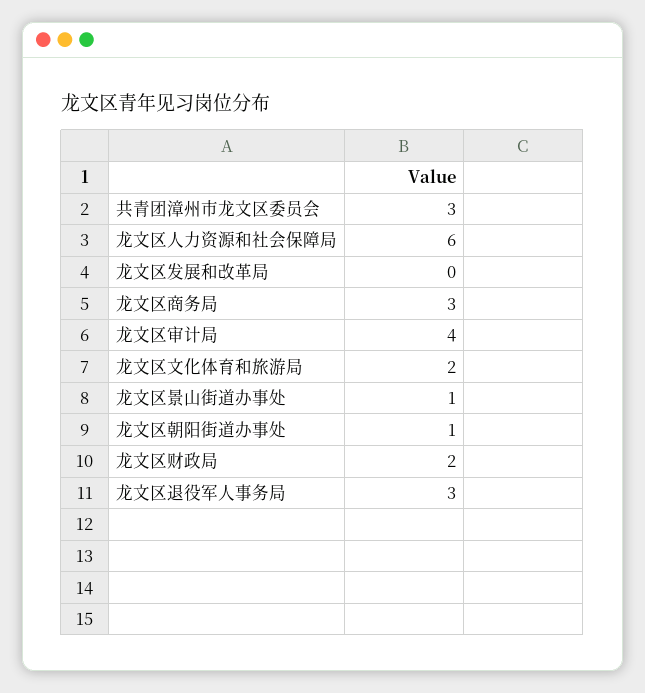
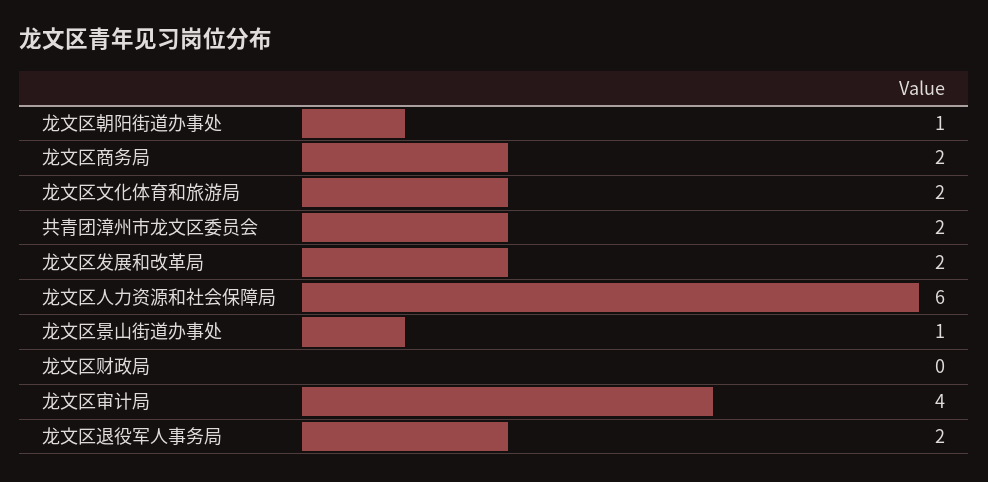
  {
-   "共青团漳州市龙文区委员会": 3,
+   "共青团漳州市龙文区委员会": 2,
    "龙文区人力资源和社会保障局": 6,
-   "龙文区发展和改革局": 0,
+   "龙文区发展和改革局": 2,
-   "龙文区商务局": 3,
+   "龙文区商务局": 2,
    "龙文区审计局": 4,
    "龙文区文化体育和旅游局": 2,
    "龙文区景山街道办事处": 1,
    "龙文区朝阳街道办事处": 1,
-   "龙文区财政局": 2,
+   "龙文区财政局": 0,
-   "龙文区退役军人事务局": 3
+   "龙文区退役军人事务局": 2
  }

